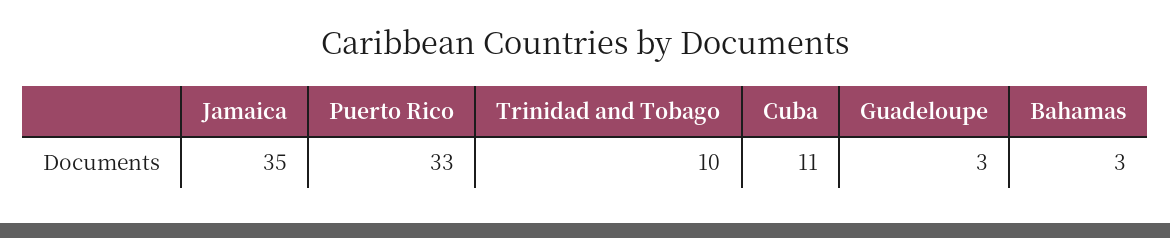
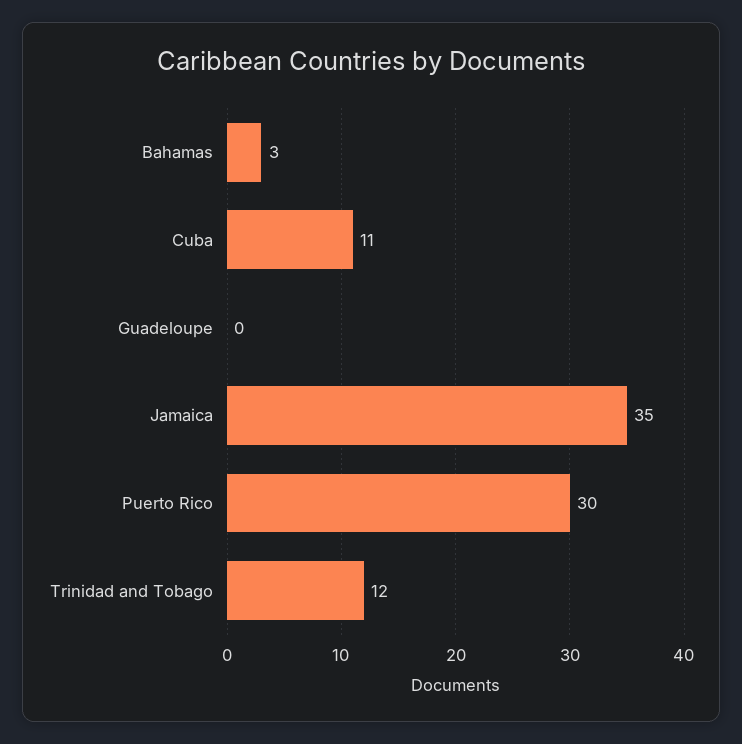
  {
    "Jamaica": 35,
-   "Puerto Rico": 33,
+   "Puerto Rico": 30,
-   "Trinidad and Tobago": 10,
+   "Trinidad and Tobago": 12,
    "Cuba": 11,
-   "Guadeloupe": 3,
+   "Guadeloupe": 0,
    "Bahamas": 3
  }

